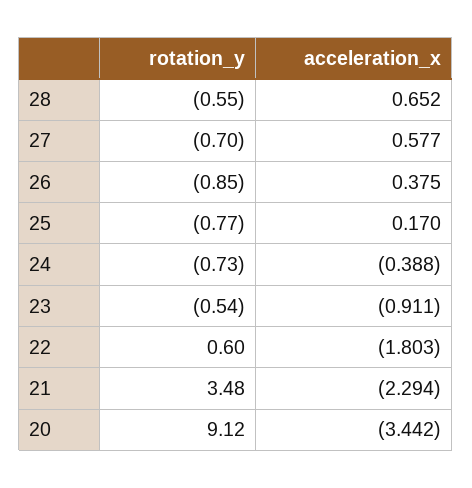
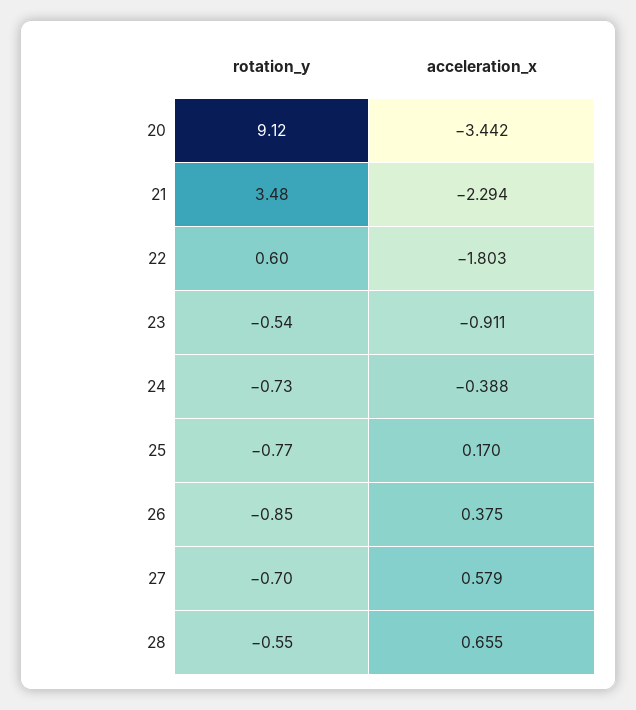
  {
    "rotation_y": {
      "28": -0.55,
      "27": -0.7,
      "26": -0.85,
      "25": -0.77,
      "24": -0.73,
      "23": -0.54,
      "22": 0.6,
      "21": 3.48,
      "20": 9.12
    },
    "acceleration_x": {
-     "28": 0.652,
+     "28": 0.655,
-     "27": 0.577,
+     "27": 0.579,
      "26": 0.375,
      "25": 0.17,
      "24": -0.388,
      "23": -0.911,
      "22": -1.803,
      "21": -2.294,
      "20": -3.442
    }
  }

